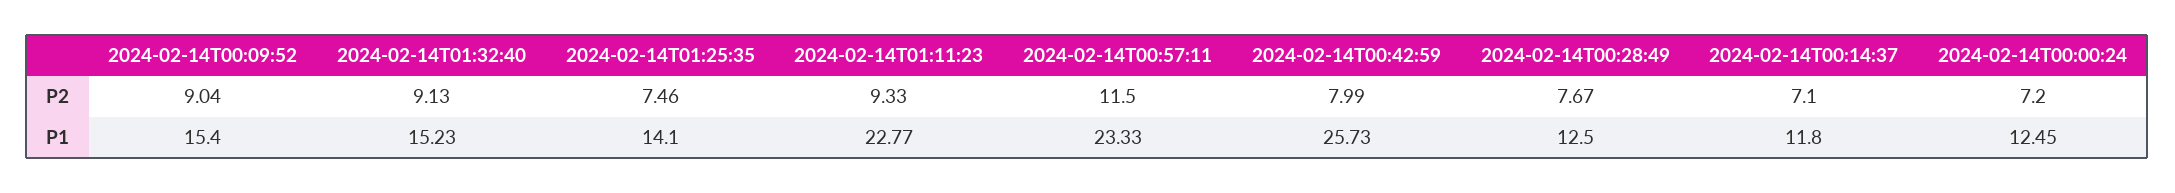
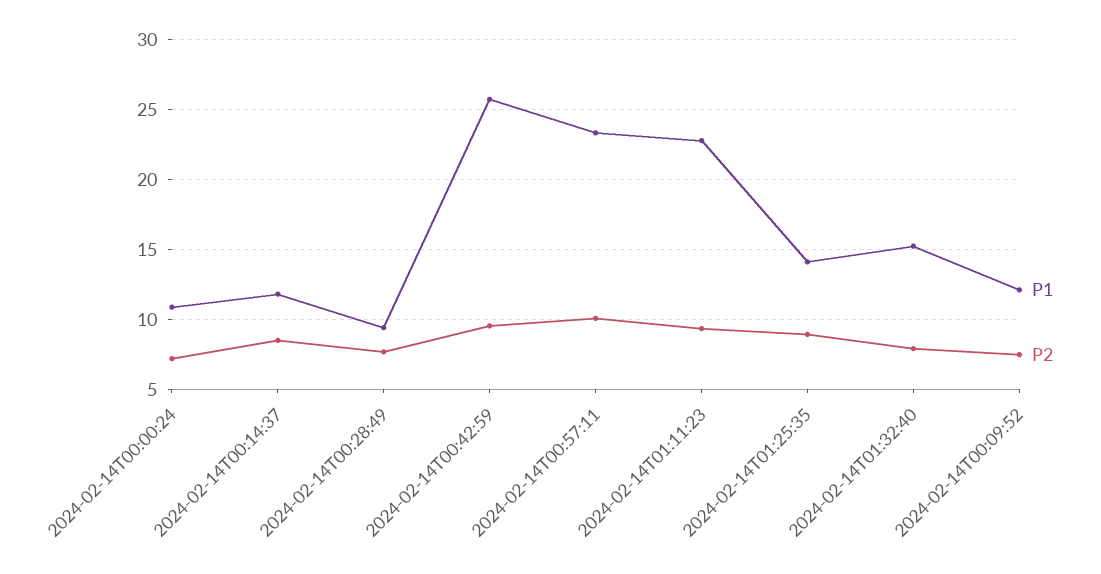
  {
    "P2": {
-     "2024-02-14T00:09:52": 9.04,
+     "2024-02-14T00:09:52": 7.5,
-     "2024-02-14T01:32:40": 9.13,
+     "2024-02-14T01:32:40": 8,
-     "2024-02-14T01:25:35": 7.46,
+     "2024-02-14T01:25:35": 9,
      "2024-02-14T01:11:23": 9.33,
-     "2024-02-14T00:57:11": 11.5,
+     "2024-02-14T00:57:11": 10,
-     "2024-02-14T00:42:59": 7.99,
+     "2024-02-14T00:42:59": 9.5,
      "2024-02-14T00:28:49": 7.67,
-     "2024-02-14T00:14:37": 7.1,
+     "2024-02-14T00:14:37": 8.5,
      "2024-02-14T00:00:24": 7.2
    },
    "P1": {
-     "2024-02-14T00:09:52": 15.4,
+     "2024-02-14T00:09:52": 12,
      "2024-02-14T01:32:40": 15.23,
      "2024-02-14T01:25:35": 14.1,
      "2024-02-14T01:11:23": 22.77,
      "2024-02-14T00:57:11": 23.33,
      "2024-02-14T00:42:59": 25.73,
-     "2024-02-14T00:28:49": 12.5,
+     "2024-02-14T00:28:49": 9.5,
      "2024-02-14T00:14:37": 11.8,
-     "2024-02-14T00:00:24": 12.45
+     "2024-02-14T00:00:24": 11
    }
  }

